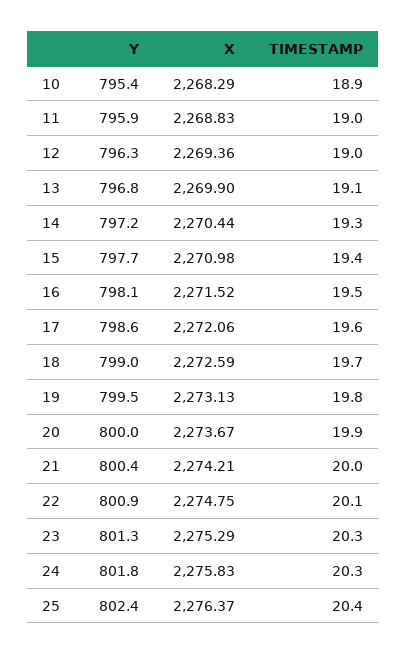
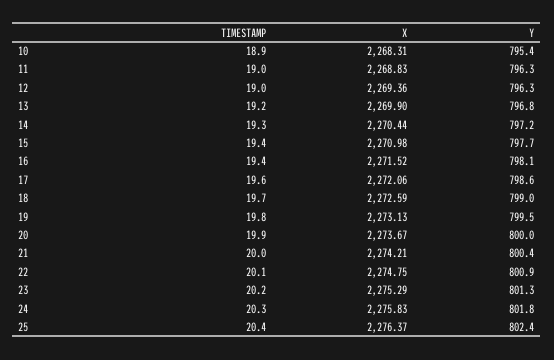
  {
    "Y": {
      "10": 795.4,
-     "11": 795.9,
+     "11": 796.3,
      "12": 796.3,
      "13": 796.8,
      "14": 797.2,
      "15": 797.7,
      "16": 798.1,
      "17": 798.6,
      "18": 799,
      "19": 799.5,
      "20": 800,
      "21": 800.4,
      "22": 800.9,
      "23": 801.3,
      "24": 801.8,
      "25": 802.4
    },
    "X": {
-     "10": 2268.29,
+     "10": 2268.31,
      "11": 2268.83,
      "12": 2269.36,
      "13": 2269.9,
      "14": 2270.44,
      "15": 2270.98,
      "16": 2271.52,
      "17": 2272.06,
      "18": 2272.59,
      "19": 2273.13,
      "20": 2273.67,
      "21": 2274.21,
      "22": 2274.75,
      "23": 2275.29,
      "24": 2275.83,
      "25": 2276.37
    },
    "TIMESTAMP": {
      "10": 18.9,
      "11": 19,
      "12": 19,
-     "13": 19.1,
+     "13": 19.2,
      "14": 19.3,
      "15": 19.4,
-     "16": 19.5,
+     "16": 19.4,
      "17": 19.6,
      "18": 19.7,
      "19": 19.8,
      "20": 19.9,
      "21": 20,
      "22": 20.1,
-     "23": 20.3,
+     "23": 20.2,
      "24": 20.3,
      "25": 20.4
    }
  }

